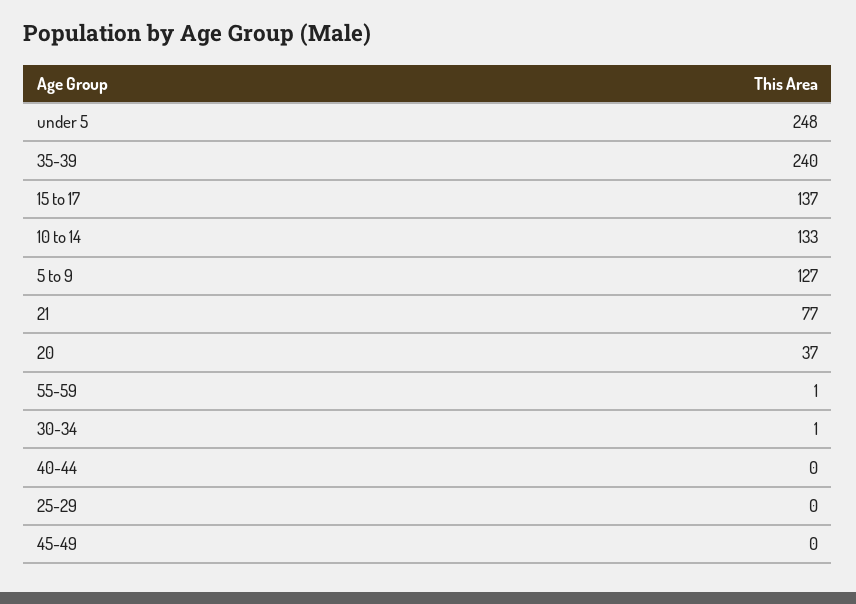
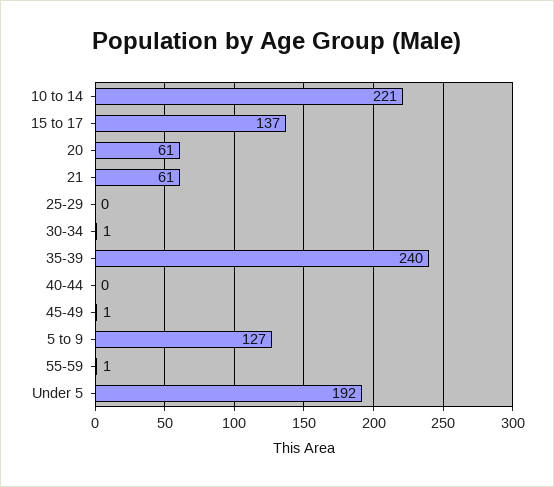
  {
-   "under 5": 248,
+   "under 5": 192,
    "35-39": 240,
    "15 to 17": 137,
-   "10 to 14": 133,
+   "10 to 14": 221,
    "5 to 9": 127,
-   "21": 77,
+   "21": 61,
-   "20": 37,
+   "20": 61,
    "55-59": 1,
    "30-34": 1,
    "40-44": 0,
    "25-29": 0,
-   "45-49": 0
+   "45-49": 1
  }

